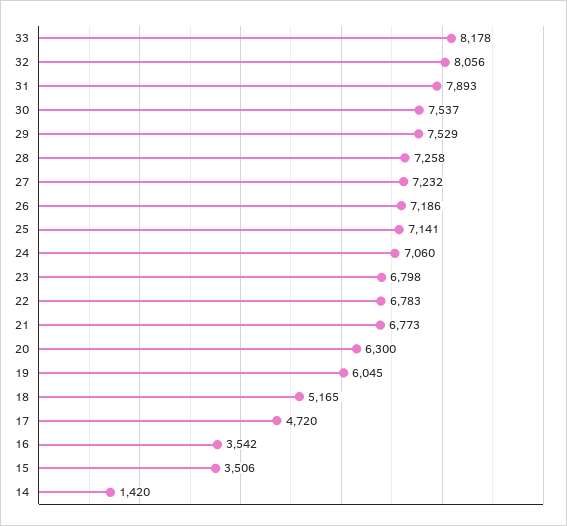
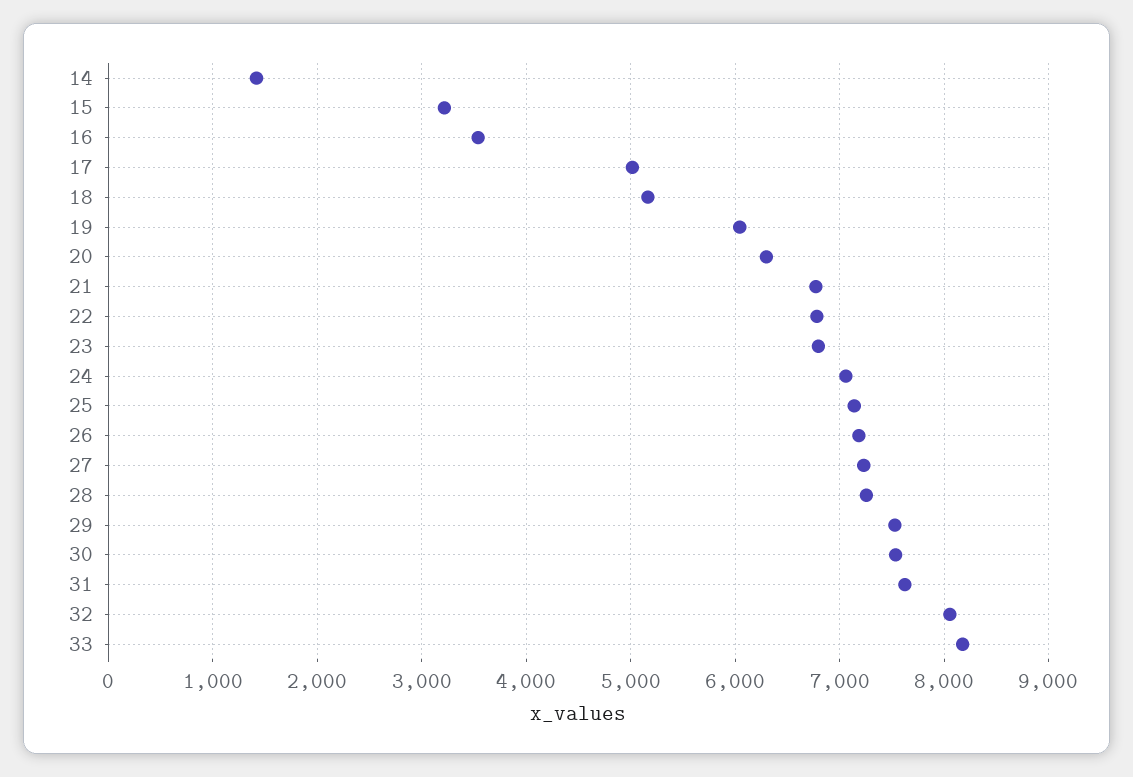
  {
    "33": 8178,
    "32": 8056,
-   "31": 7893,
+   "31": 7600,
    "30": 7537,
    "29": 7529,
    "28": 7258,
    "27": 7232,
    "26": 7186,
    "25": 7141,
    "24": 7060,
    "23": 6798,
    "22": 6783,
    "21": 6773,
    "20": 6300,
    "19": 6045,
    "18": 5165,
-   "17": 4720,
+   "17": 5000,
    "16": 3542,
-   "15": 3506,
+   "15": 3200,
    "14": 1420
  }

